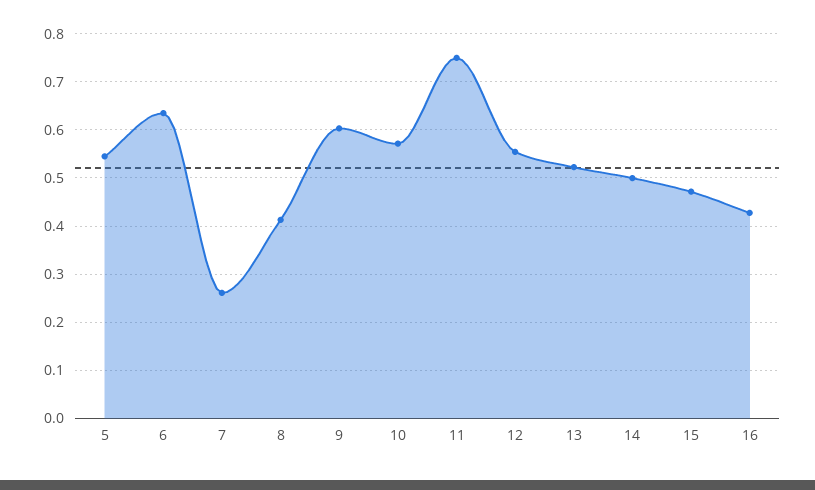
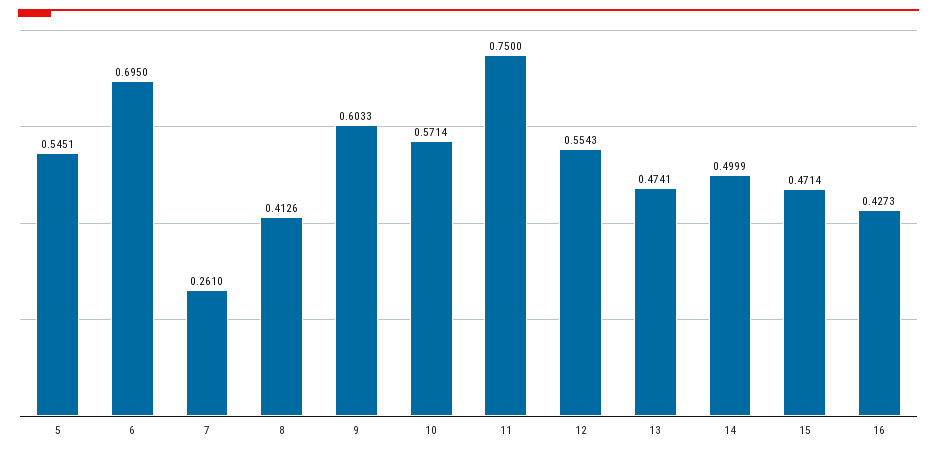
  {
    "5": 0.5451,
-   "6": 0.64,
+   "6": 0.695,
    "7": 0.261,
    "8": 0.4126,
    "9": 0.6033,
    "10": 0.5714,
    "11": 0.75,
    "12": 0.5543,
-   "13": 0.52,
+   "13": 0.4741,
    "14": 0.4999,
    "15": 0.4714,
    "16": 0.4273
  }

